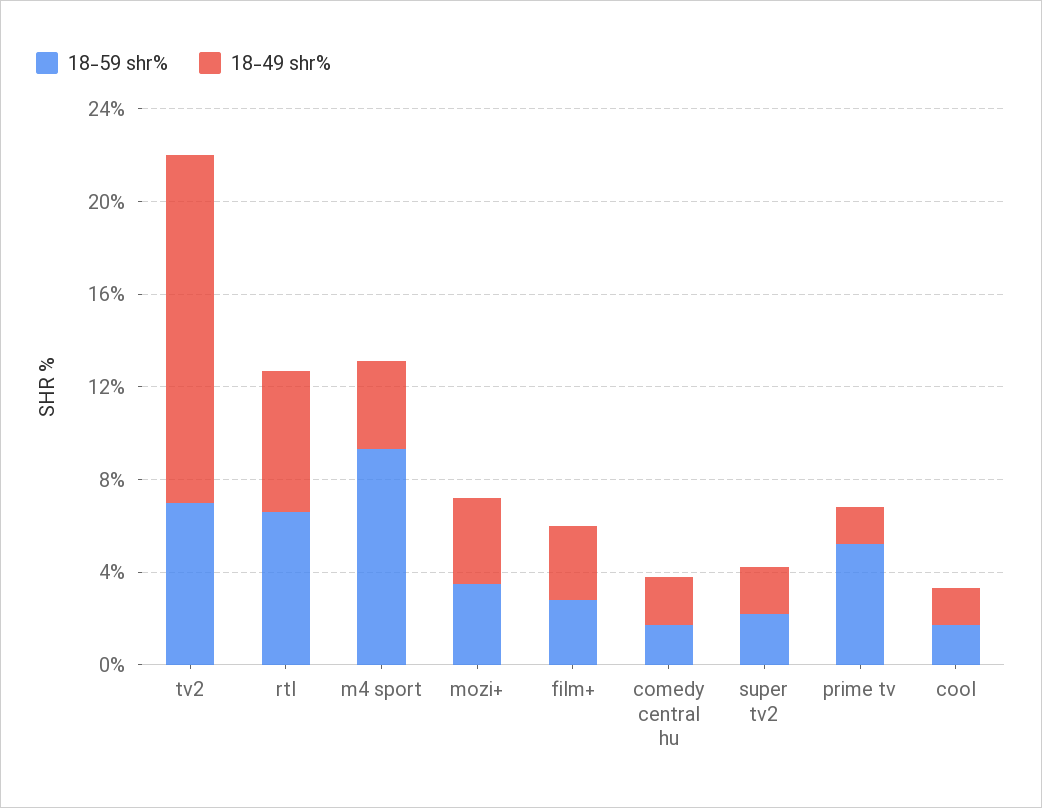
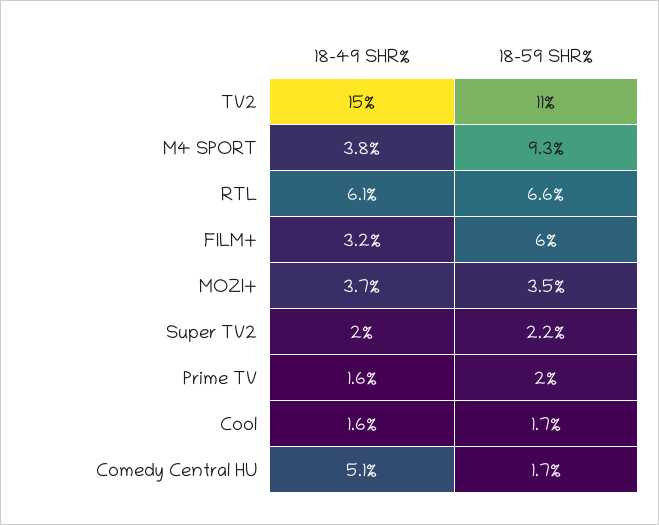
  {
    "18-59 shr%": {
-     "tv2": 7,
+     "tv2": 11,
      "rtl": 6.6,
      "m4 sport": 9.3,
      "mozi+": 3.5,
-     "film+": 3,
+     "film+": 6,
      "comedy central hu": 1.7,
      "super tv2": 2.2,
-     "prime tv": 5,
+     "prime tv": 2,
      "cool": 1.7
    },
    "18-49 shr%": {
      "tv2": 15,
      "rtl": 6.1,
      "m4 sport": 3.8,
      "mozi+": 3.7,
      "film+": 3.2,
-     "comedy central hu": 2,
+     "comedy central hu": 5.1,
      "super tv2": 2,
      "prime tv": 1.6,
      "cool": 1.6
    }
  }

